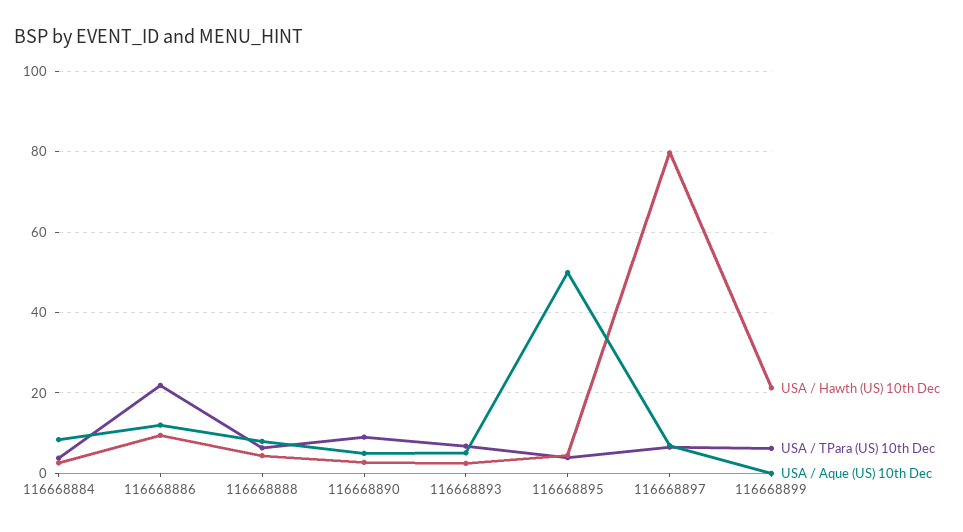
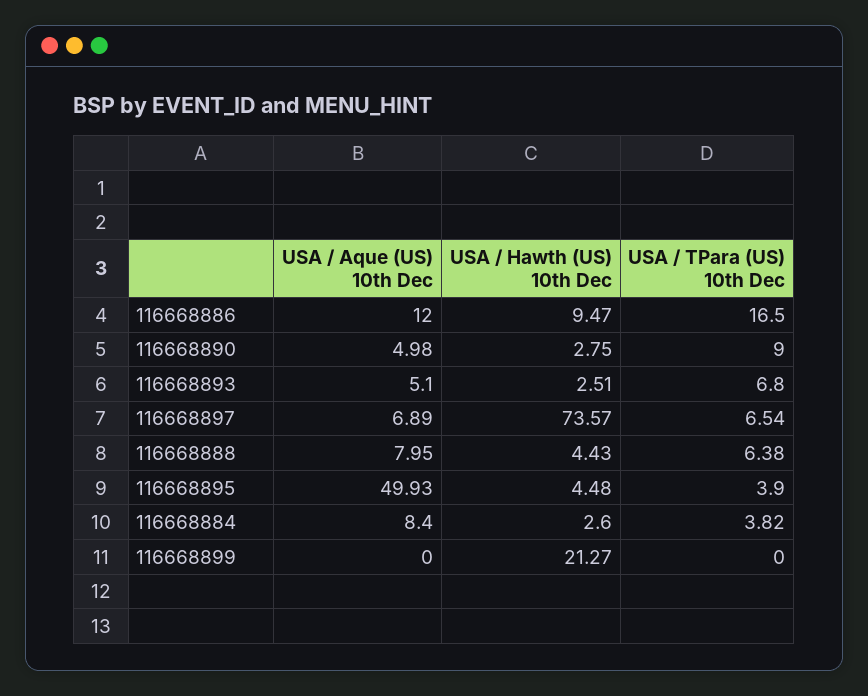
  {
    "USA / Hawth (US) 10th Dec": {
      "116668884": 2.6,
      "116668886": 9.47,
      "116668888": 4.43,
      "116668890": 2.75,
      "116668893": 2.51,
      "116668895": 4.48,
-     "116668897": 80,
+     "116668897": 73.57,
      "116668899": 21.27
    },
    "USA / TPara (US) 10th Dec": {
      "116668884": 3.82,
-     "116668886": 22,
+     "116668886": 16.5,
      "116668888": 6.38,
      "116668890": 9,
      "116668893": 6.8,
      "116668895": 3.9,
      "116668897": 6.54,
-     "116668899": 6
+     "116668899": 0
    },
    "USA / Aque (US) 10th Dec": {
      "116668884": 8.4,
      "116668886": 12,
      "116668888": 7.95,
      "116668890": 4.98,
      "116668893": 5.1,
      "116668895": 49.93,
      "116668897": 6.89,
      "116668899": 0
    }
  }

